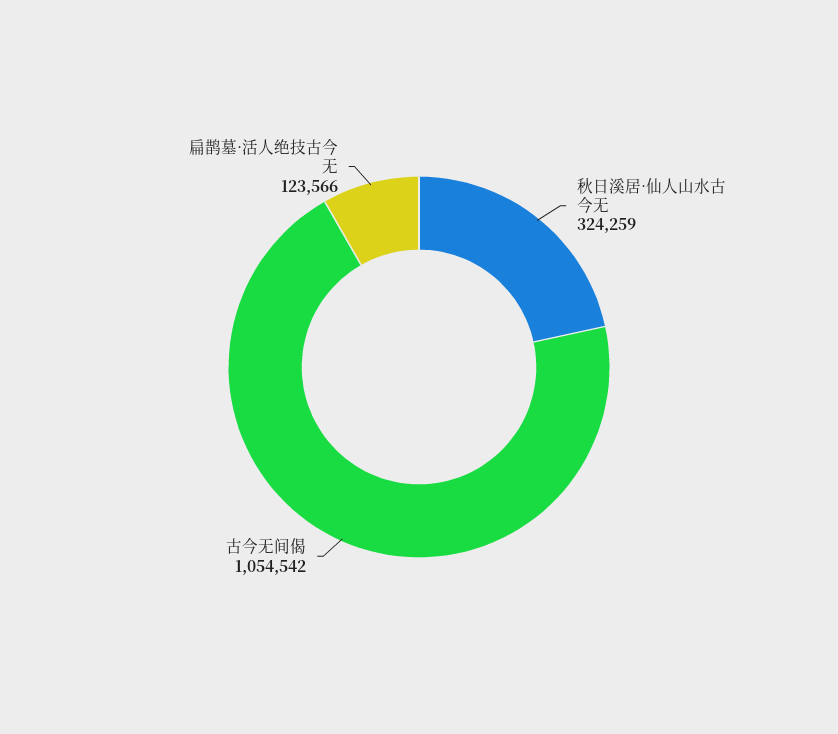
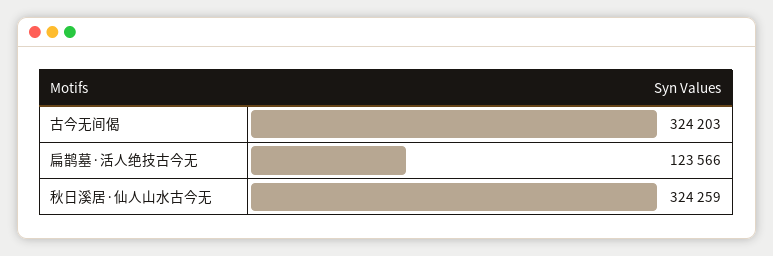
  {
    "秋日溪居·仙人山水古今无": 324259,
-   "古今无间偈": 1054542,
+   "古今无间偈": 324203,
    "扁鹊墓·活人绝技古今无": 123566
  }

